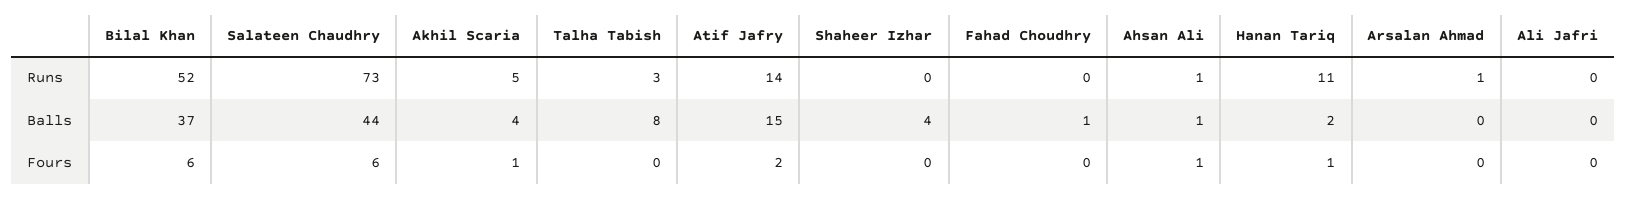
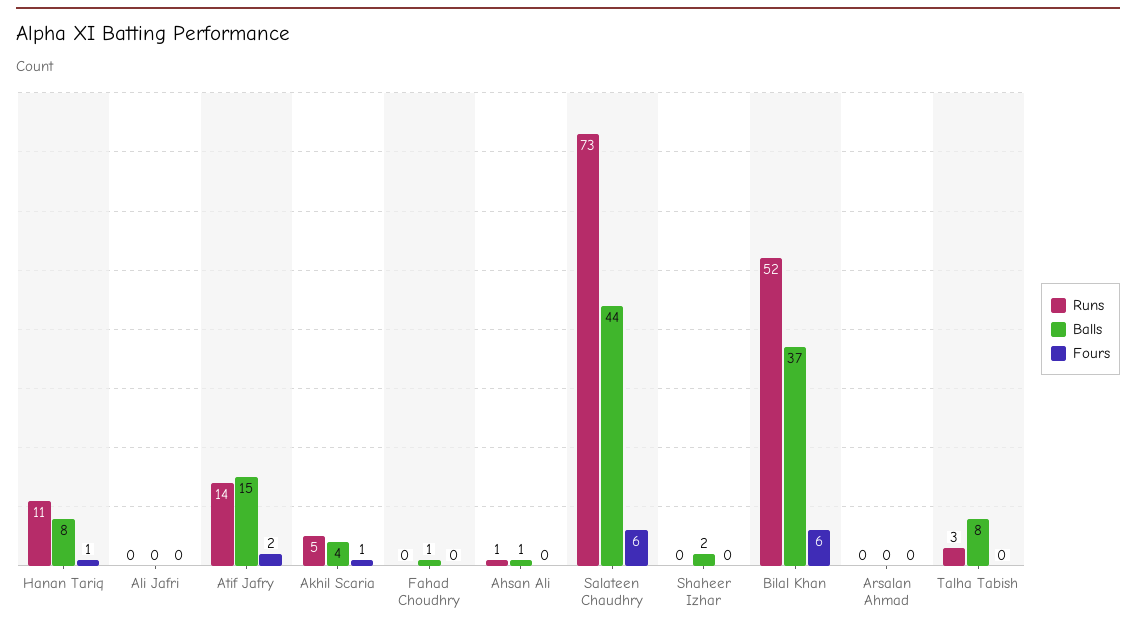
  {
    "Runs": {
      "Bilal Khan": 52,
      "Salateen Chaudhry": 73,
      "Akhil Scaria": 5,
      "Talha Tabish": 3,
      "Atif Jafry": 14,
      "Shaheer Izhar": 0,
      "Fahad Choudhry": 0,
      "Ahsan Ali": 1,
      "Hanan Tariq": 11,
-     "Arsalan Ahmad": 1,
+     "Arsalan Ahmad": 0,
      "Ali Jafri": 0
    },
    "Balls": {
      "Bilal Khan": 37,
      "Salateen Chaudhry": 44,
      "Akhil Scaria": 4,
      "Talha Tabish": 8,
      "Atif Jafry": 15,
-     "Shaheer Izhar": 4,
+     "Shaheer Izhar": 2,
      "Fahad Choudhry": 1,
      "Ahsan Ali": 1,
-     "Hanan Tariq": 2,
+     "Hanan Tariq": 8,
      "Arsalan Ahmad": 0,
      "Ali Jafri": 0
    },
    "Fours": {
      "Bilal Khan": 6,
      "Salateen Chaudhry": 6,
      "Akhil Scaria": 1,
      "Talha Tabish": 0,
      "Atif Jafry": 2,
      "Shaheer Izhar": 0,
      "Fahad Choudhry": 0,
-     "Ahsan Ali": 1,
+     "Ahsan Ali": 0,
      "Hanan Tariq": 1,
      "Arsalan Ahmad": 0,
      "Ali Jafri": 0
    }
  }

